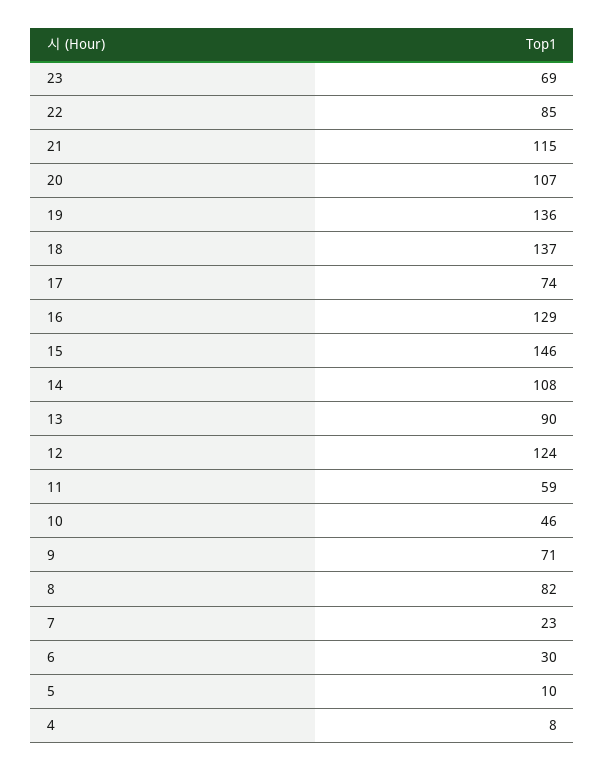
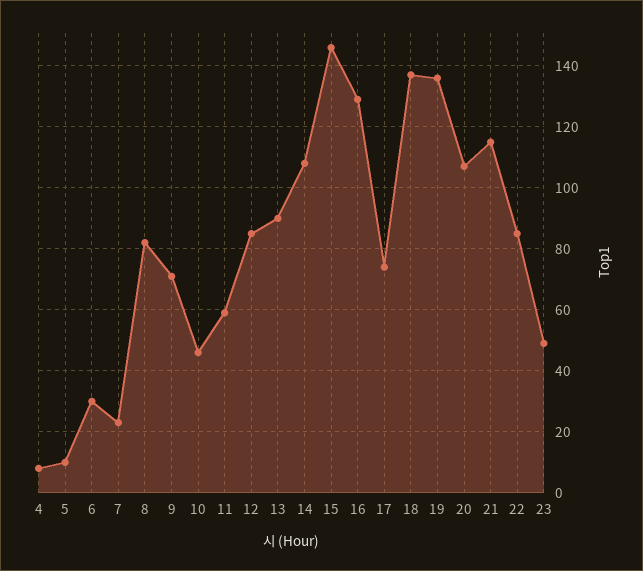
  {
-   "23": 69,
+   "23": 50,
    "22": 85,
    "21": 115,
    "20": 107,
    "19": 136,
    "18": 137,
    "17": 74,
    "16": 129,
    "15": 146,
    "14": 108,
    "13": 90,
-   "12": 124,
+   "12": 85,
    "11": 59,
    "10": 46,
    "9": 71,
    "8": 82,
    "7": 23,
    "6": 30,
    "5": 10,
    "4": 8
  }

